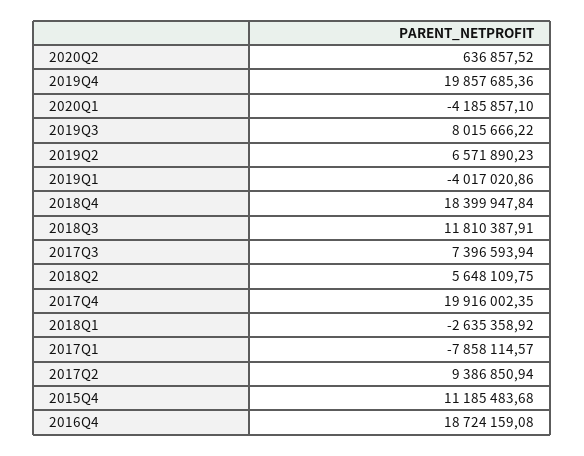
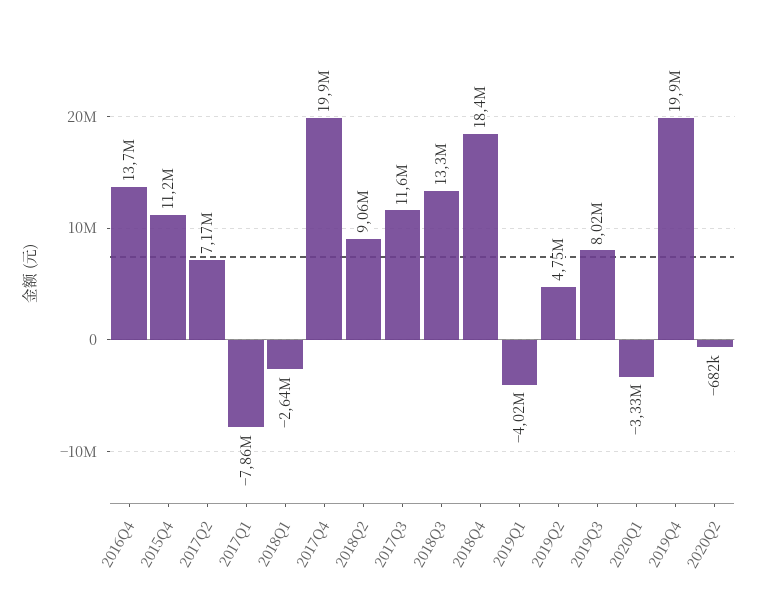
  {
-   "2020Q2": 636857.52,
+   "2020Q2": -682000,
    "2019Q4": 19857685.36,
-   "2020Q1": -4185857.1,
+   "2020Q1": -3330000,
    "2019Q3": 8015666.22,
-   "2019Q2": 6571890.23,
+   "2019Q2": 4750000,
    "2019Q1": -4017020.86,
    "2018Q4": 18399947.84,
-   "2018Q3": 11810387.91,
+   "2018Q3": 13300000,
-   "2017Q3": 7396593.94,
+   "2017Q3": 11600000,
-   "2018Q2": 5648109.75,
+   "2018Q2": 9060000,
    "2017Q4": 19916002.35,
    "2018Q1": -2635358.92,
    "2017Q1": -7858114.57,
-   "2017Q2": 9386850.94,
+   "2017Q2": 7170000,
    "2015Q4": 11185483.68,
-   "2016Q4": 18724159.08
+   "2016Q4": 13700000
  }

